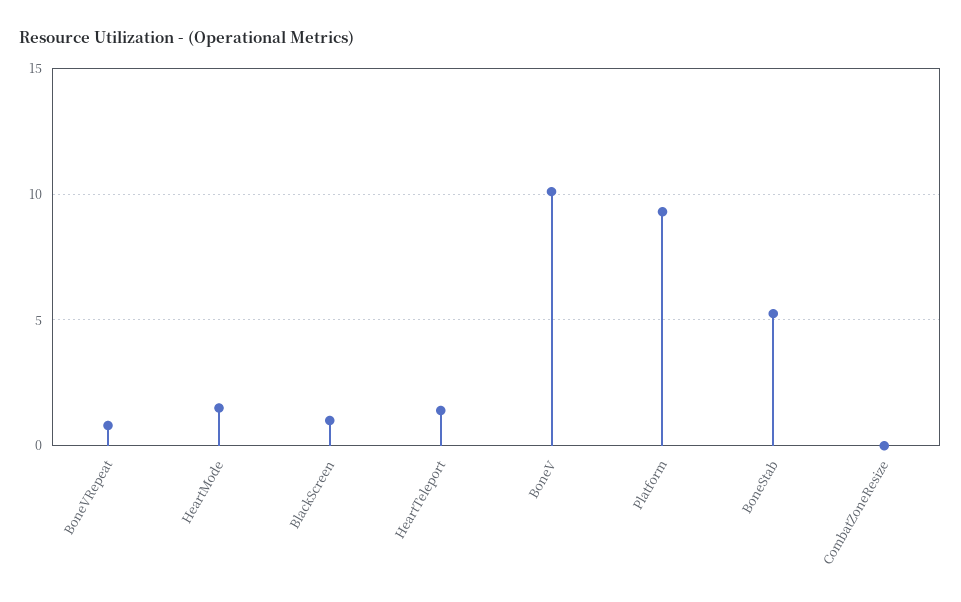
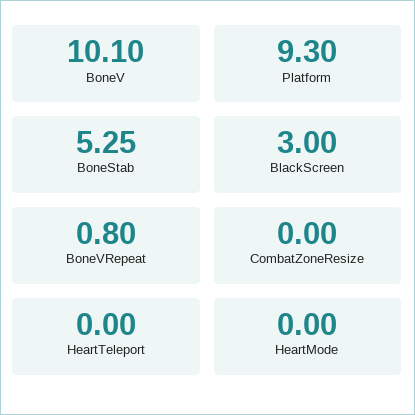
  {
    "BoneVRepeat": 0.8,
-   "HeartMode": 1.5,
+   "HeartMode": 0,
-   "BlackScreen": 1,
+   "BlackScreen": 3,
-   "HeartTeleport": 1.5,
+   "HeartTeleport": 0,
    "BoneV": 10.1,
    "Platform": 9.3,
    "BoneStab": 5.25,
    "CombatZoneResize": 0
  }

